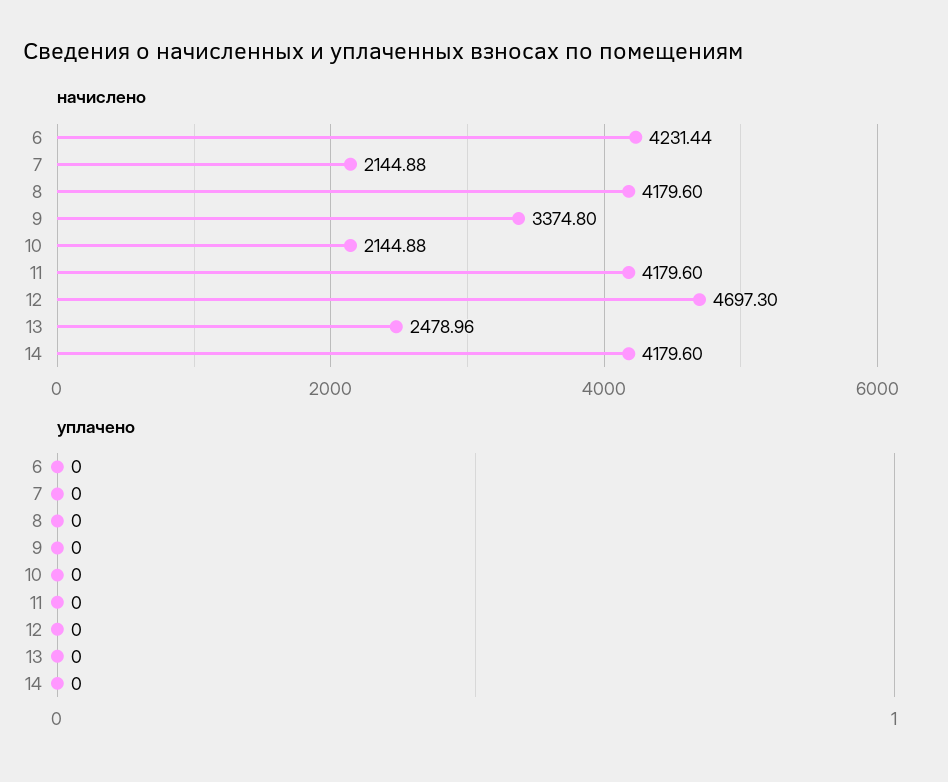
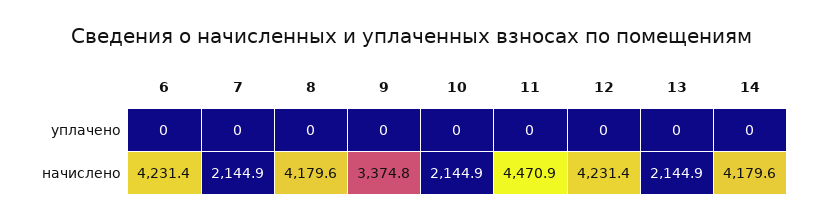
  {
    "начислено": {
      "6": 4231.44,
      "7": 2144.88,
      "8": 4179.6,
      "9": 3374.8,
      "10": 2144.88,
-     "11": 4179.6,
+     "11": 4470.9,
-     "12": 4697.3,
+     "12": 4231.4,
-     "13": 2478.96,
+     "13": 2144.9,
      "14": 4179.6
    },
    "уплачено": {
      "6": 0,
      "7": 0,
      "8": 0,
      "9": 0,
      "10": 0,
      "11": 0,
      "12": 0,
      "13": 0,
      "14": 0
    }
  }

